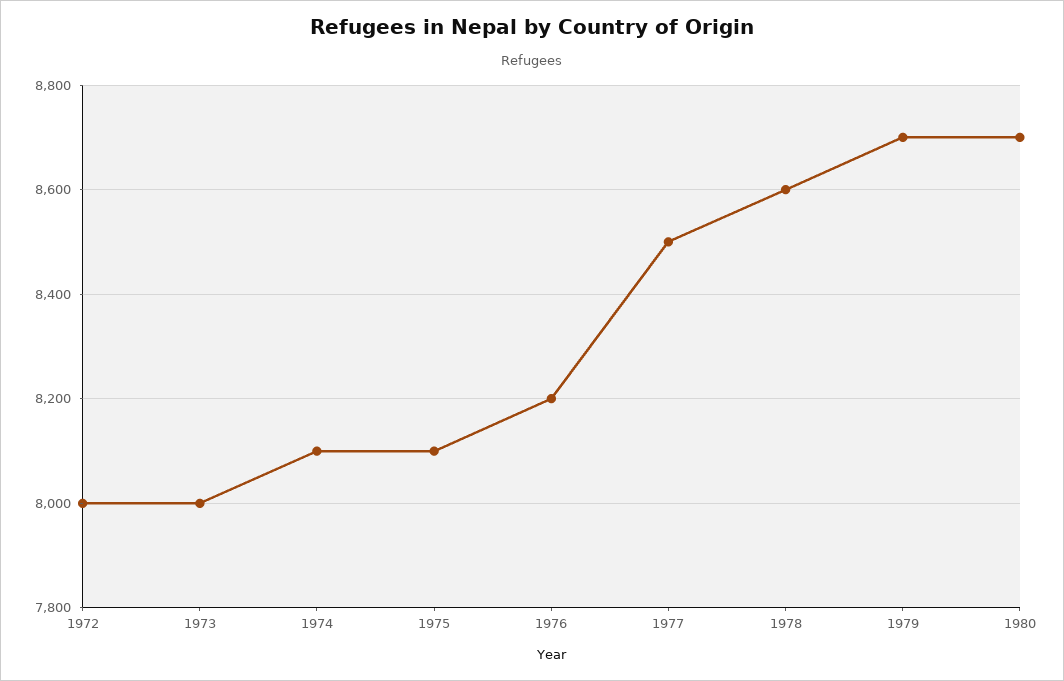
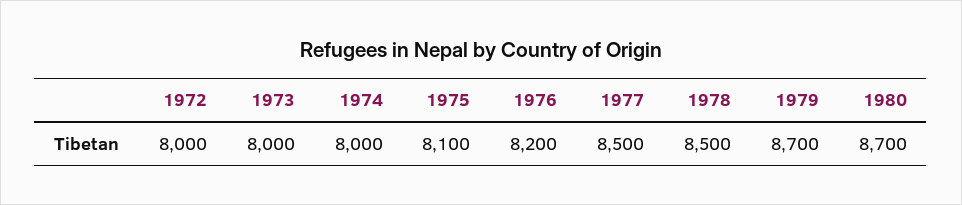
  {
    "1972": 8000,
    "1973": 8000,
-   "1974": 8100,
+   "1974": 8000,
    "1975": 8100,
    "1976": 8200,
    "1977": 8500,
-   "1978": 8600,
+   "1978": 8500,
    "1979": 8700,
    "1980": 8700
  }

